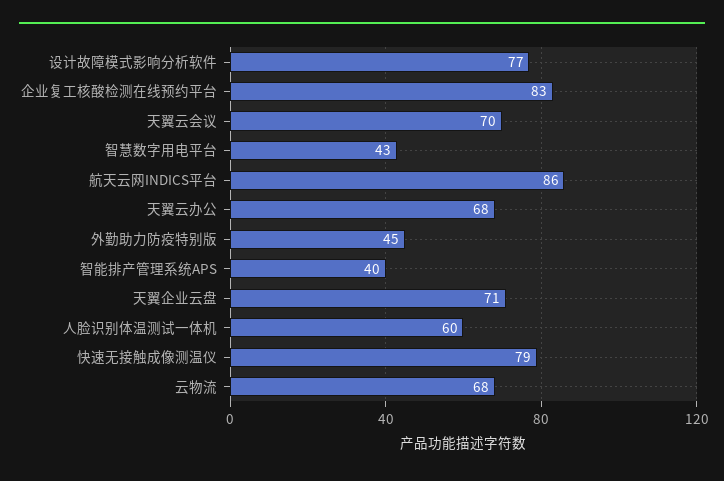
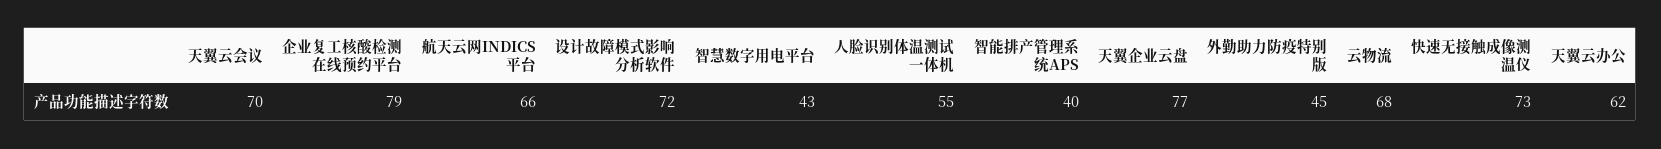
  {
-   "设计故障模式影响分析软件": 77,
+   "设计故障模式影响分析软件": 72,
-   "企业复工核酸检测在线预约平台": 83,
+   "企业复工核酸检测在线预约平台": 79,
    "天翼云会议": 70,
    "智慧数字用电平台": 43,
-   "航天云网INDICS平台": 86,
+   "航天云网INDICS平台": 66,
-   "天翼云办公": 68,
+   "天翼云办公": 62,
    "外勤助力防疫特别版": 45,
    "智能排产管理系统APS": 40,
-   "天翼企业云盘": 71,
+   "天翼企业云盘": 77,
-   "人脸识别体温测试一体机": 60,
+   "人脸识别体温测试一体机": 55,
-   "快速无接触成像测温仪": 79,
+   "快速无接触成像测温仪": 73,
    "云物流": 68
  }

